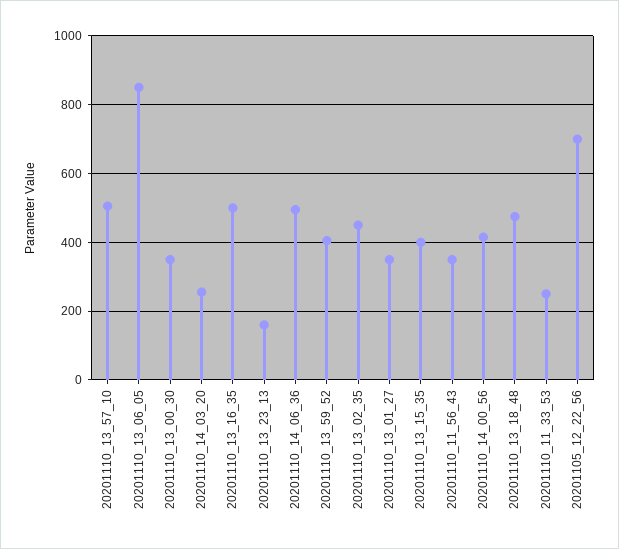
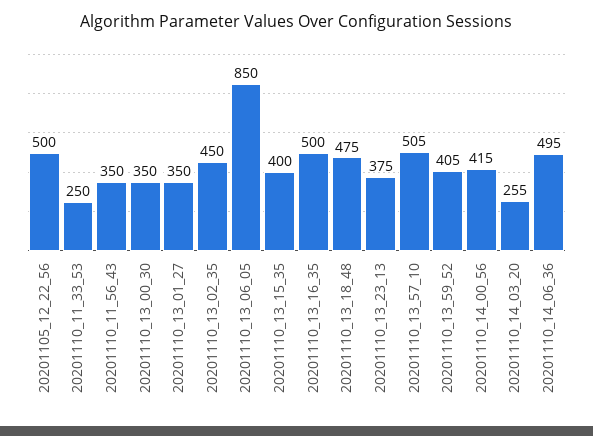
  {
    "20201110_13_57_10": 505,
    "20201110_13_06_05": 850,
    "20201110_13_00_30": 350,
    "20201110_14_03_20": 255,
    "20201110_13_16_35": 500,
-   "20201110_13_23_13": 160,
+   "20201110_13_23_13": 375,
    "20201110_14_06_36": 495,
    "20201110_13_59_52": 405,
    "20201110_13_02_35": 450,
    "20201110_13_01_27": 350,
    "20201110_13_15_35": 400,
    "20201110_11_56_43": 350,
    "20201110_14_00_56": 415,
    "20201110_13_18_48": 475,
    "20201110_11_33_53": 250,
-   "20201105_12_22_56": 700
+   "20201105_12_22_56": 500
  }

